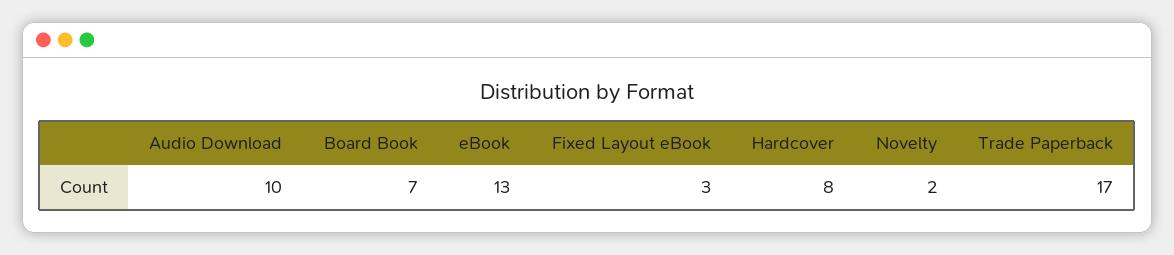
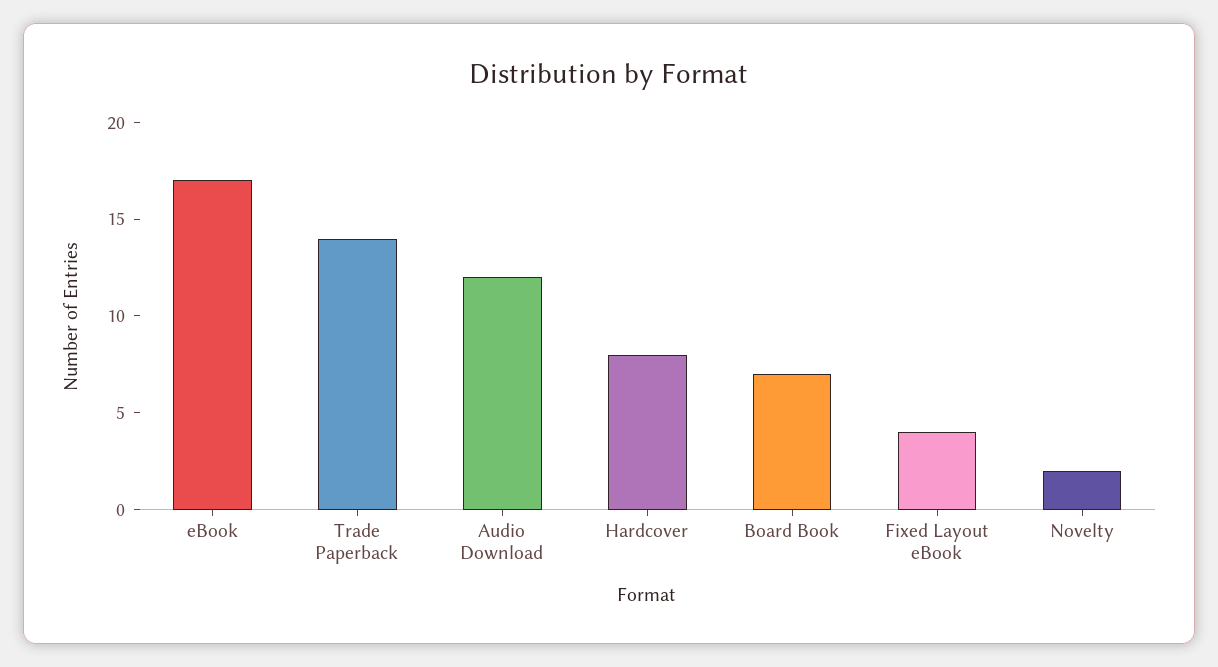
  {
-   "Audio Download": 10,
+   "Audio Download": 12,
    "Board Book": 7,
-   "eBook": 13,
+   "eBook": 17,
-   "Fixed Layout eBook": 3,
+   "Fixed Layout eBook": 4,
    "Hardcover": 8,
    "Novelty": 2,
-   "Trade Paperback": 17
+   "Trade Paperback": 14
  }

